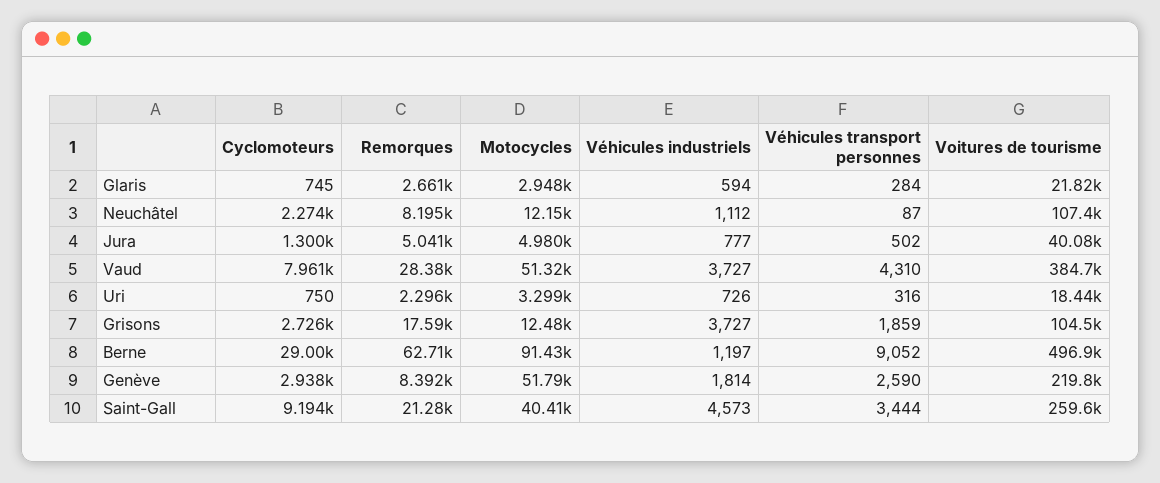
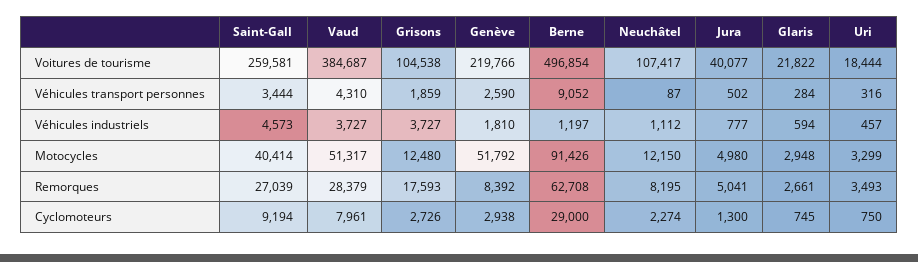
  {
    "Cyclomoteurs": {
      "Glaris": 745,
      "Neuchâtel": 2274,
      "Jura": 1300,
      "Vaud": 7961,
      "Uri": 750,
      "Grisons": 2726,
      "Berne": 29000,
      "Genève": 2938,
      "Saint-Gall": 9194
    },
    "Remorques": {
      "Glaris": 2661,
      "Neuchâtel": 8195,
      "Jura": 5041,
      "Vaud": 28379,
-     "Uri": 2296,
+     "Uri": 3493,
      "Grisons": 17593,
      "Berne": 62708,
      "Genève": 8392,
-     "Saint-Gall": 21280
+     "Saint-Gall": 27039
    },
    "Motocycles": {
      "Glaris": 2948,
      "Neuchâtel": 12150,
      "Jura": 4980,
      "Vaud": 51317,
      "Uri": 3299,
      "Grisons": 12480,
      "Berne": 91426,
      "Genève": 51792,
      "Saint-Gall": 40414
    },
    "Véhicules industriels": {
      "Glaris": 594,
      "Neuchâtel": 1112,
      "Jura": 777,
      "Vaud": 3727,
-     "Uri": 726,
+     "Uri": 457,
      "Grisons": 3727,
      "Berne": 1197,
-     "Genève": 1814,
+     "Genève": 1810,
      "Saint-Gall": 4573
    },
    "Véhicules transport personnes": {
      "Glaris": 284,
      "Neuchâtel": 87,
      "Jura": 502,
      "Vaud": 4310,
      "Uri": 316,
      "Grisons": 1859,
      "Berne": 9052,
      "Genève": 2590,
      "Saint-Gall": 3444
    },
    "Voitures de tourisme": {
      "Glaris": 21822,
      "Neuchâtel": 107417,
      "Jura": 40077,
      "Vaud": 384687,
      "Uri": 18444,
      "Grisons": 104538,
      "Berne": 496854,
      "Genève": 219766,
      "Saint-Gall": 259581
    }
  }

